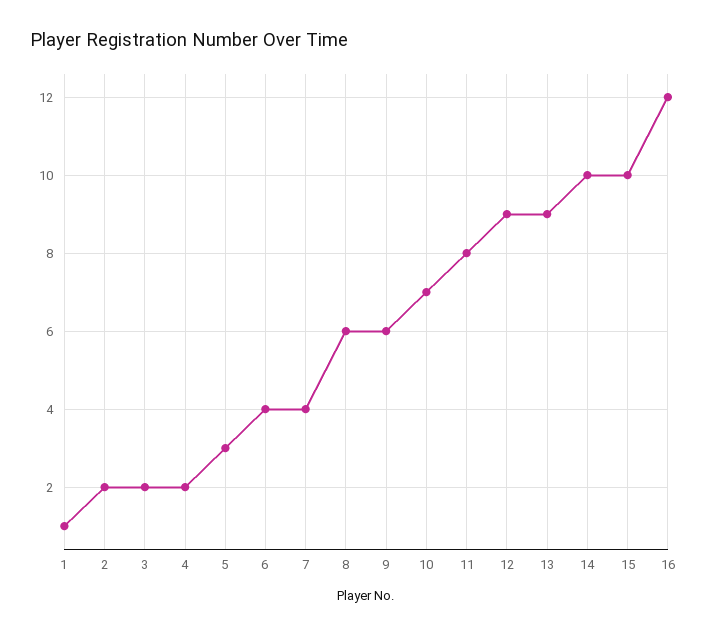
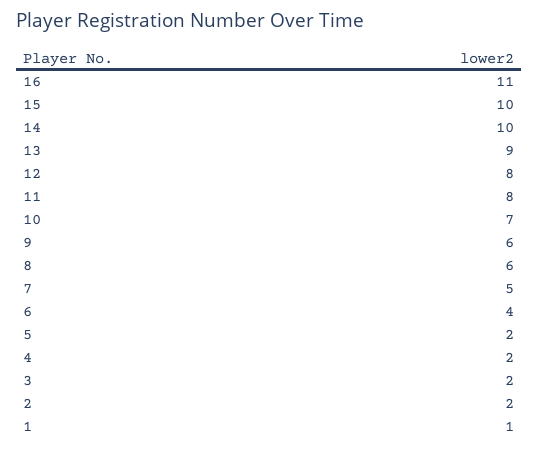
  {
    "1": 1,
    "2": 2,
    "3": 2,
    "4": 2,
-   "5": 3,
+   "5": 2,
    "6": 4,
-   "7": 4,
+   "7": 5,
    "8": 6,
    "9": 6,
    "10": 7,
    "11": 8,
-   "12": 9,
+   "12": 8,
    "13": 9,
    "14": 10,
    "15": 10,
-   "16": 12
+   "16": 11
  }

